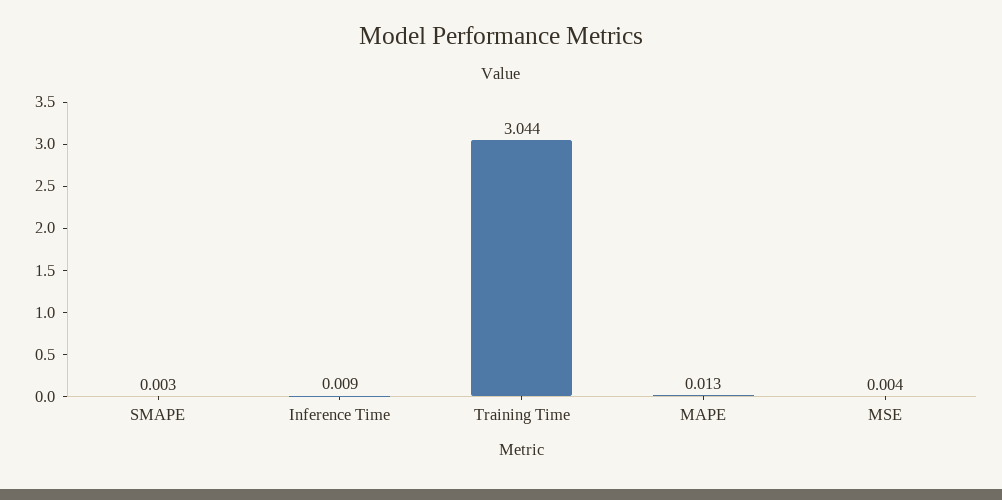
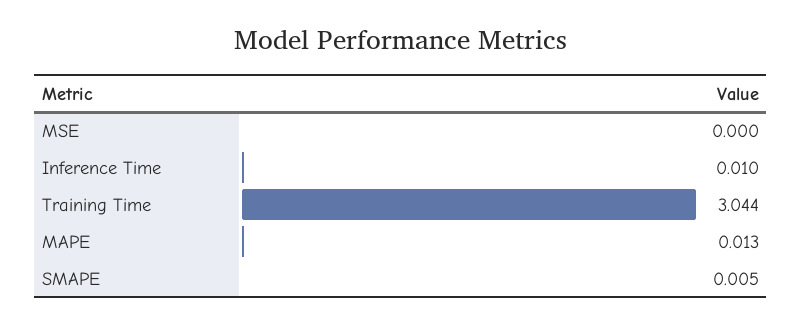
  {
-   "SMAPE": 0.003,
+   "SMAPE": 0.005,
-   "Inference Time": 0.009,
+   "Inference Time": 0.01,
    "Training Time": 3.044,
    "MAPE": 0.013,
-   "MSE": 0.004
+   "MSE": 0
  }

